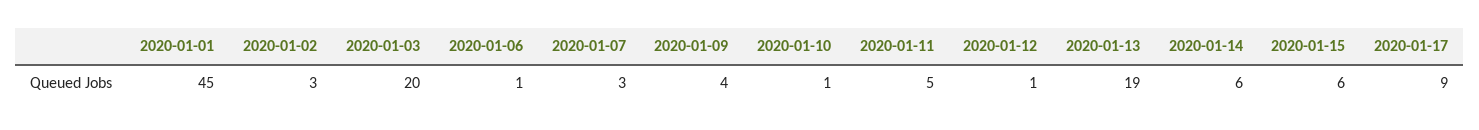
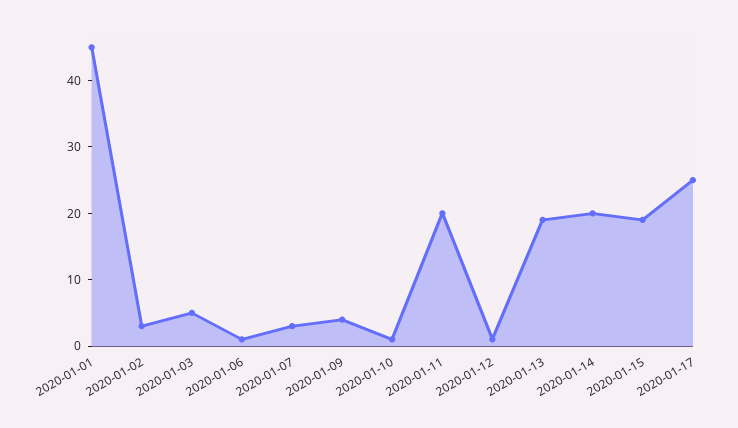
  {
    "2020-01-01": 45,
    "2020-01-02": 3,
-   "2020-01-03": 20,
+   "2020-01-03": 5,
    "2020-01-06": 1,
    "2020-01-07": 3,
    "2020-01-09": 4,
    "2020-01-10": 1,
-   "2020-01-11": 5,
+   "2020-01-11": 20,
    "2020-01-12": 1,
    "2020-01-13": 19,
-   "2020-01-14": 6,
+   "2020-01-14": 20,
-   "2020-01-15": 6,
+   "2020-01-15": 20,
-   "2020-01-17": 9
+   "2020-01-17": 25
  }

